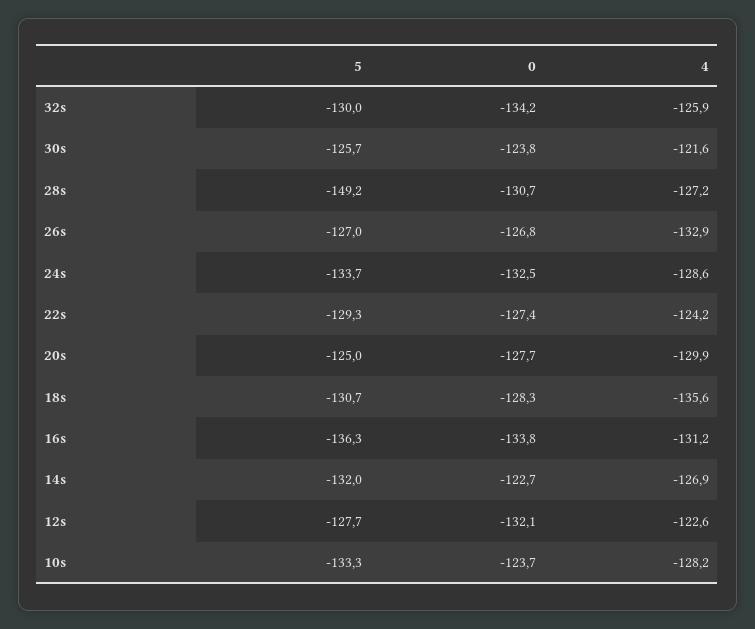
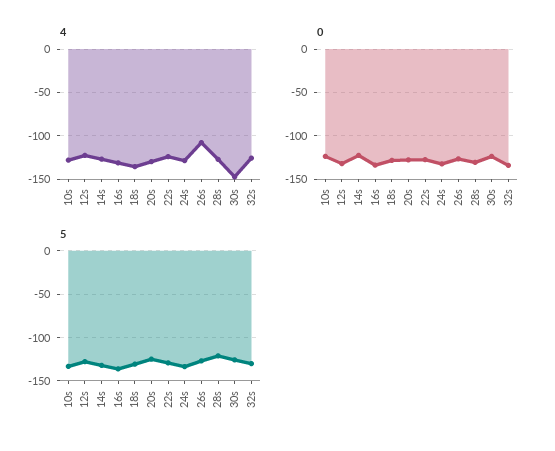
  {
    "5": {
      "32s": -130,
      "30s": -125.7,
-     "28s": -149.2,
+     "28s": -120,
      "26s": -127,
      "24s": -133.7,
      "22s": -129.3,
      "20s": -125,
      "18s": -130.7,
      "16s": -136.3,
      "14s": -132,
      "12s": -127.7,
      "10s": -133.3
    },
    "0": {
      "32s": -134.2,
      "30s": -123.8,
      "28s": -130.7,
      "26s": -126.8,
      "24s": -132.5,
      "22s": -127.4,
      "20s": -127.7,
      "18s": -128.3,
      "16s": -133.8,
      "14s": -122.7,
      "12s": -132.1,
      "10s": -123.7
    },
    "4": {
      "32s": -125.9,
-     "30s": -121.6,
+     "30s": -150,
      "28s": -127.2,
-     "26s": -132.9,
+     "26s": -110,
      "24s": -128.6,
      "22s": -124.2,
      "20s": -129.9,
      "18s": -135.6,
      "16s": -131.2,
      "14s": -126.9,
      "12s": -122.6,
      "10s": -128.2
    }
  }

